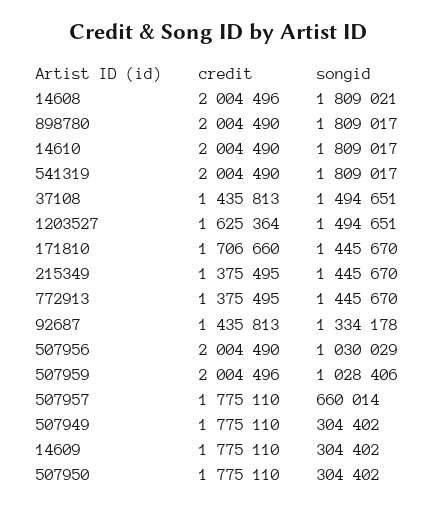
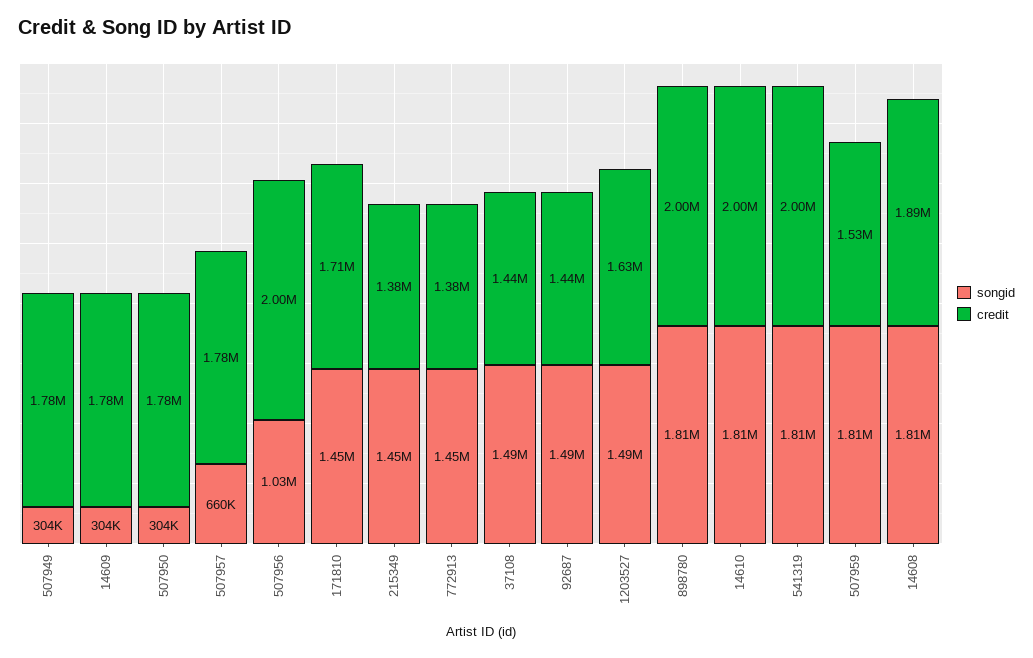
  {
    "credit": {
-     "14608": 2004496,
+     "14608": 1890000,
      "898780": 2004490,
      "14610": 2004490,
      "541319": 2004490,
      "37108": 1435813,
      "1203527": 1625364,
      "171810": 1706660,
      "215349": 1375495,
      "772913": 1375495,
      "92687": 1435813,
      "507956": 2004490,
-     "507959": 2004496,
+     "507959": 1530000,
      "507957": 1775110,
      "507949": 1775110,
      "14609": 1775110,
      "507950": 1775110
    },
    "songid": {
      "14608": 1809021,
      "898780": 1809017,
      "14610": 1809017,
      "541319": 1809017,
      "37108": 1494651,
      "1203527": 1494651,
      "171810": 1445670,
      "215349": 1445670,
      "772913": 1445670,
-     "92687": 1334178,
+     "92687": 1490000,
      "507956": 1030029,
-     "507959": 1028406,
+     "507959": 1810000,
      "507957": 660014,
      "507949": 304402,
      "14609": 304402,
      "507950": 304402
    }
  }

